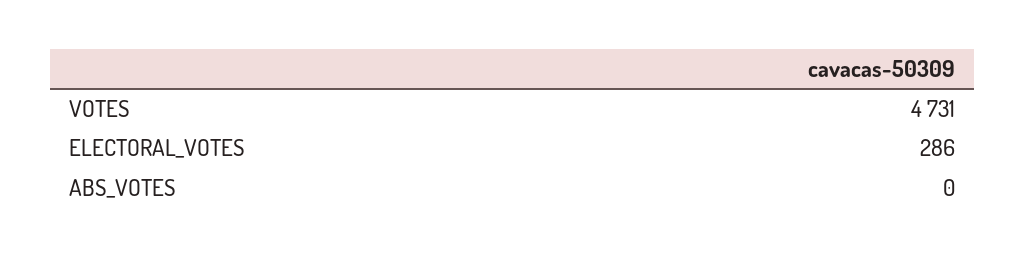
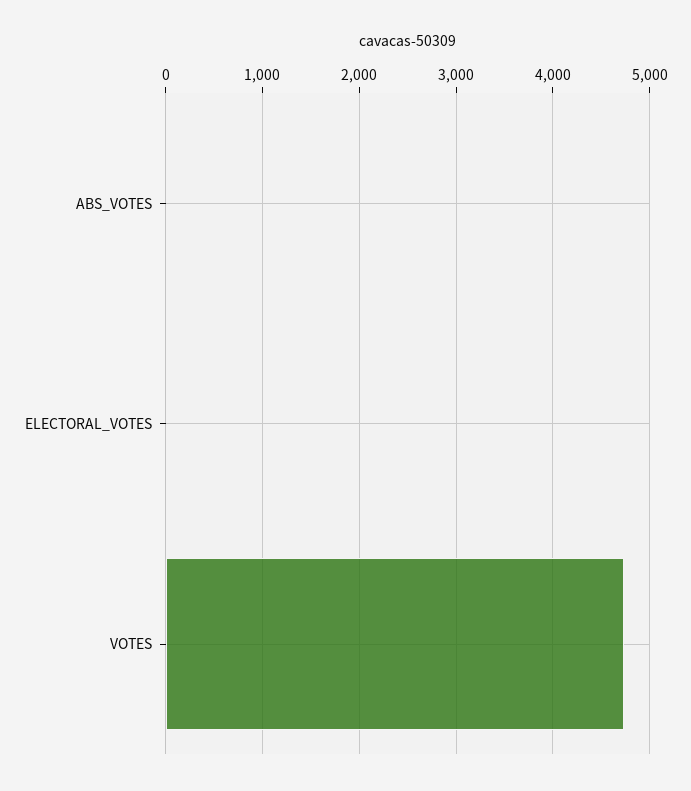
  {
    "VOTES": 4731,
-   "ELECTORAL_VOTES": 286,
+   "ELECTORAL_VOTES": 0,
    "ABS_VOTES": 0
  }

